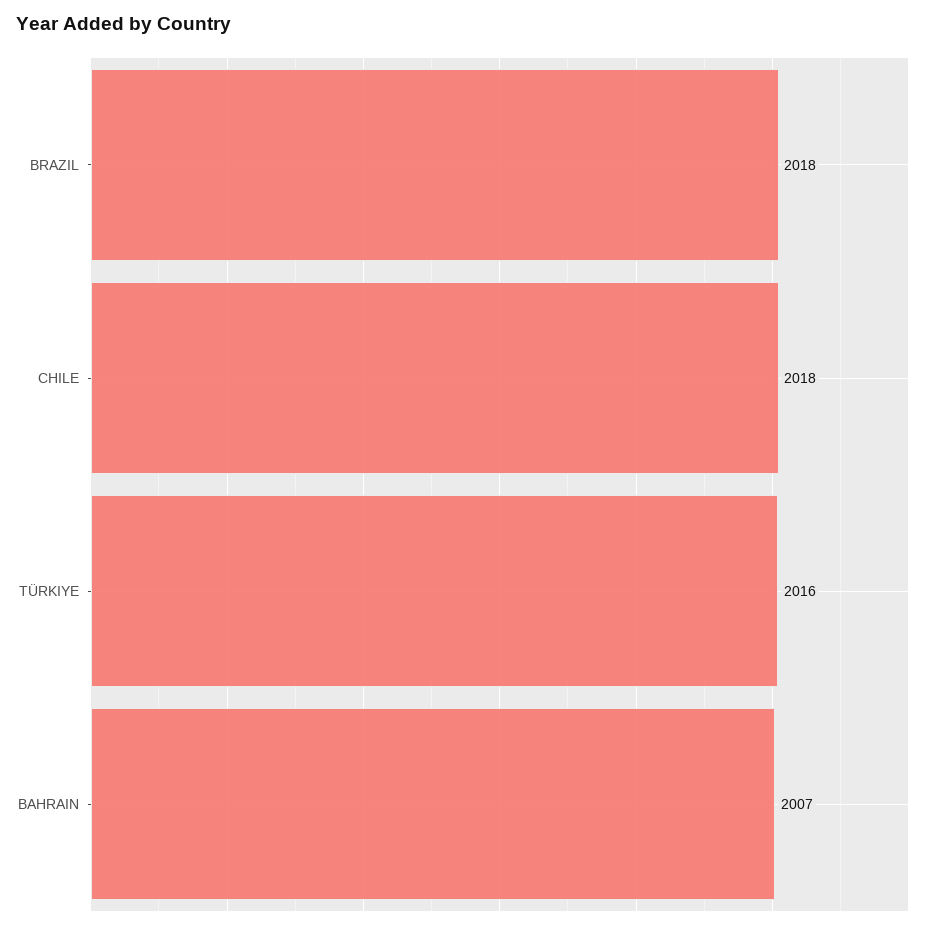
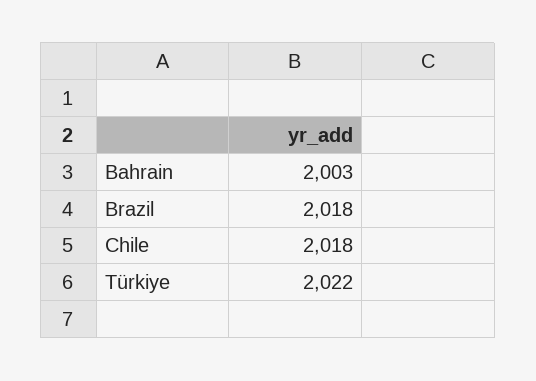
  {
    "BRAZIL": 2018,
    "CHILE": 2018,
-   "TÜRKIYE": 2016,
+   "TÜRKIYE": 2022,
-   "BAHRAIN": 2007
+   "BAHRAIN": 2003
  }

